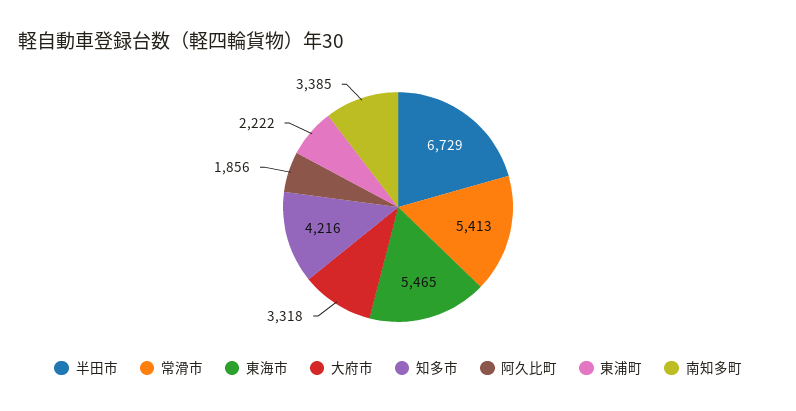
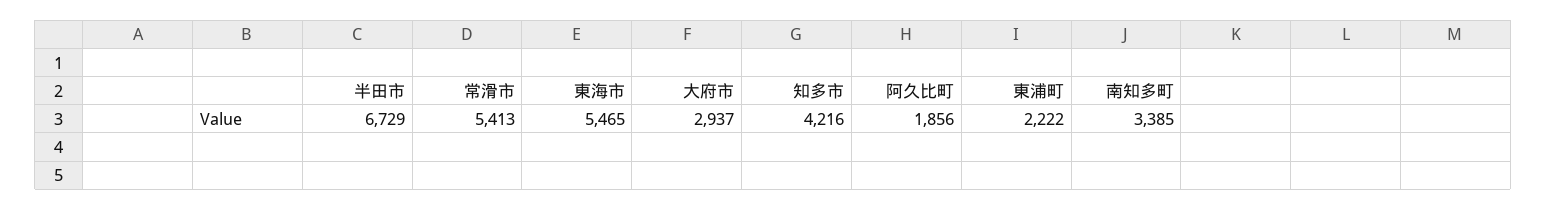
  {
    "半田市": 6729,
    "常滑市": 5413,
    "東海市": 5465,
-   "大府市": 3318,
+   "大府市": 2937,
    "知多市": 4216,
    "阿久比町": 1856,
    "東浦町": 2222,
    "南知多町": 3385
  }

